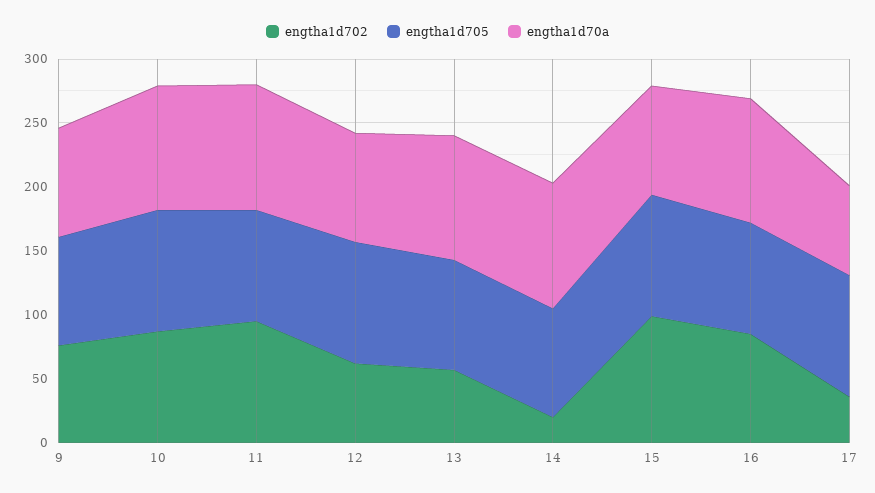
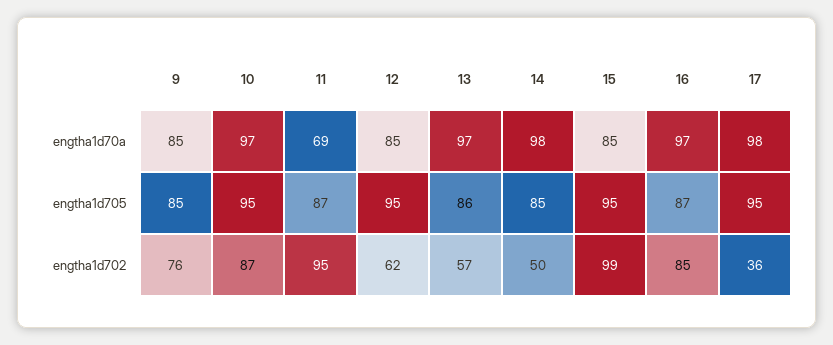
  {
    "engtha1d702": {
      "9": 76,
      "10": 87,
      "11": 95,
      "12": 62,
      "13": 57,
-     "14": 20,
+     "14": 50,
      "15": 99,
      "16": 85,
      "17": 36
    },
    "engtha1d705": {
      "9": 85,
      "10": 95,
      "11": 87,
      "12": 95,
      "13": 86,
      "14": 85,
      "15": 95,
      "16": 87,
      "17": 95
    },
    "engtha1d70a": {
      "9": 85,
      "10": 97,
-     "11": 100,
+     "11": 69,
      "12": 85,
      "13": 97,
      "14": 98,
      "15": 85,
      "16": 97,
-     "17": 70
+     "17": 98
    }
  }

